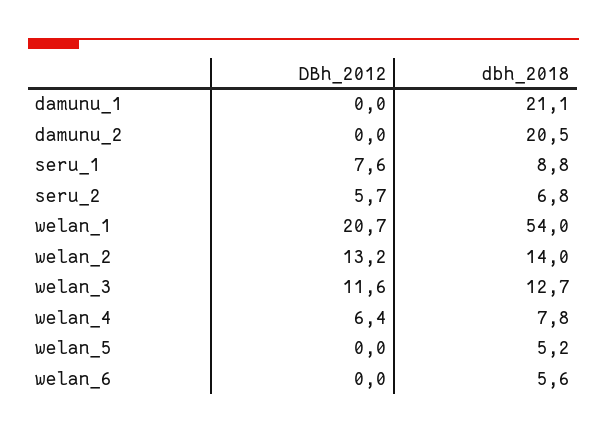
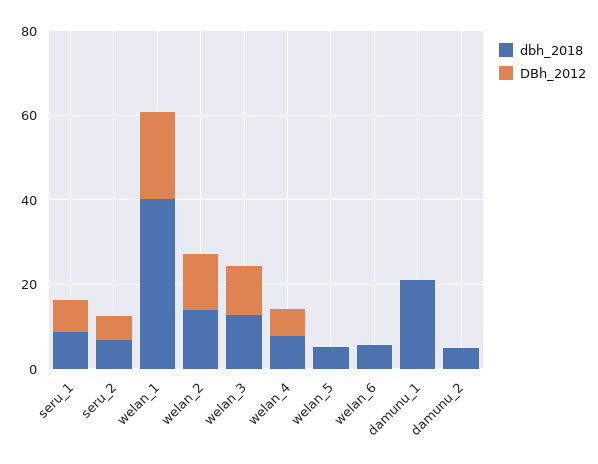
  {
    "DBh_2012": {
      "damunu_1": 0,
      "damunu_2": 0,
      "seru_1": 7.6,
      "seru_2": 5.7,
      "welan_1": 20.7,
      "welan_2": 13.2,
      "welan_3": 11.6,
      "welan_4": 6.4,
      "welan_5": 0,
      "welan_6": 0
    },
    "dbh_2018": {
      "damunu_1": 21.1,
-     "damunu_2": 20.5,
+     "damunu_2": 5,
      "seru_1": 8.8,
      "seru_2": 6.8,
-     "welan_1": 54,
+     "welan_1": 40,
      "welan_2": 14,
      "welan_3": 12.7,
      "welan_4": 7.8,
      "welan_5": 5.2,
      "welan_6": 5.6
    }
  }

